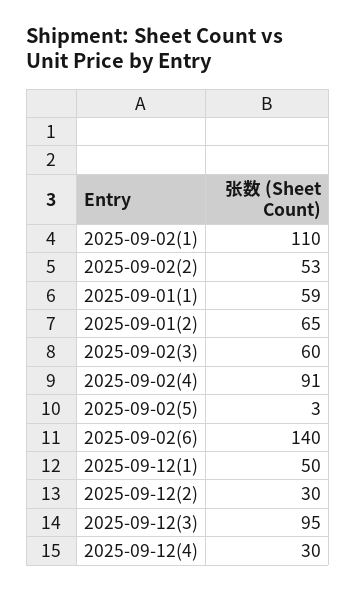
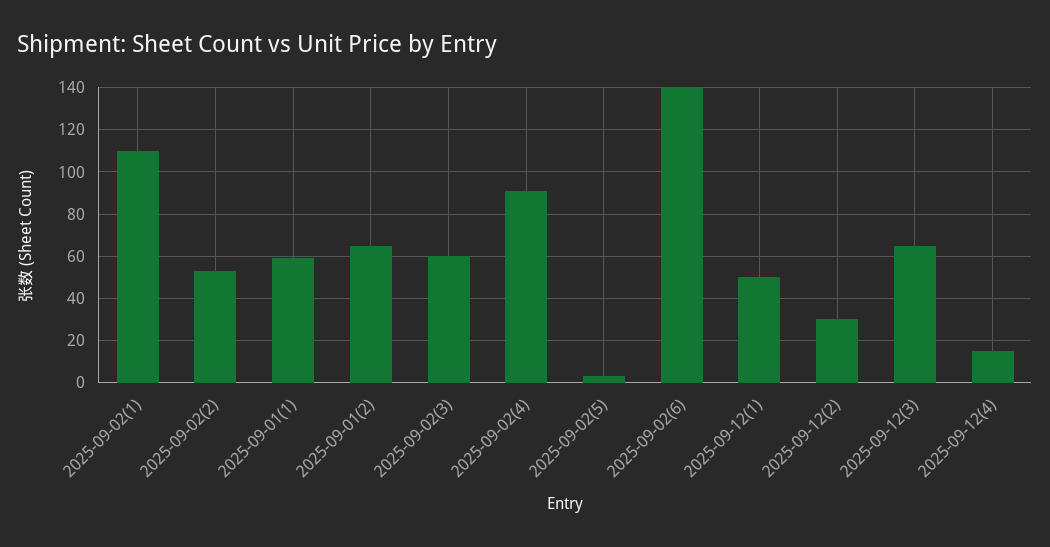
  {
    "2025-09-02(1)": 110,
    "2025-09-02(2)": 53,
    "2025-09-01(1)": 59,
    "2025-09-01(2)": 65,
    "2025-09-02(3)": 60,
    "2025-09-02(4)": 91,
    "2025-09-02(5)": 3,
    "2025-09-02(6)": 140,
    "2025-09-12(1)": 50,
    "2025-09-12(2)": 30,
-   "2025-09-12(3)": 95,
+   "2025-09-12(3)": 65,
-   "2025-09-12(4)": 30
+   "2025-09-12(4)": 15
  }

